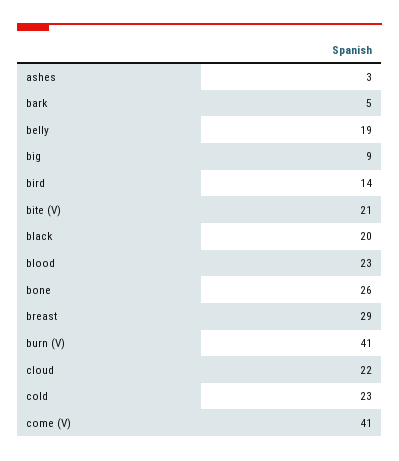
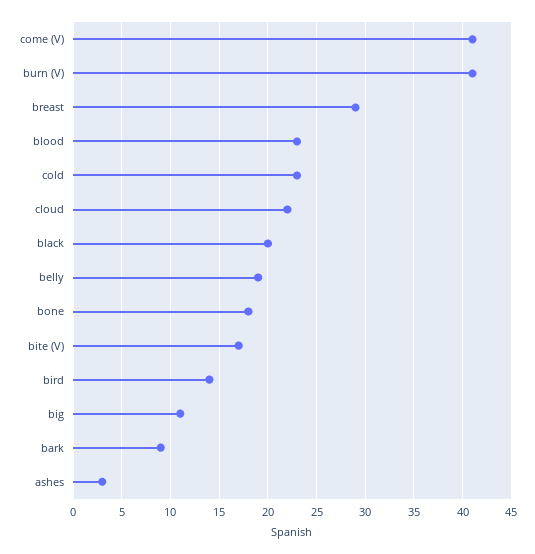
  {
    "ashes": 3,
-   "bark": 5,
+   "bark": 9,
    "belly": 19,
-   "big": 9,
+   "big": 11,
    "bird": 14,
-   "bite (V)": 21,
+   "bite (V)": 17,
    "black": 20,
    "blood": 23,
-   "bone": 26,
+   "bone": 18,
    "breast": 29,
    "burn (V)": 41,
    "cloud": 22,
    "cold": 23,
    "come (V)": 41
  }

